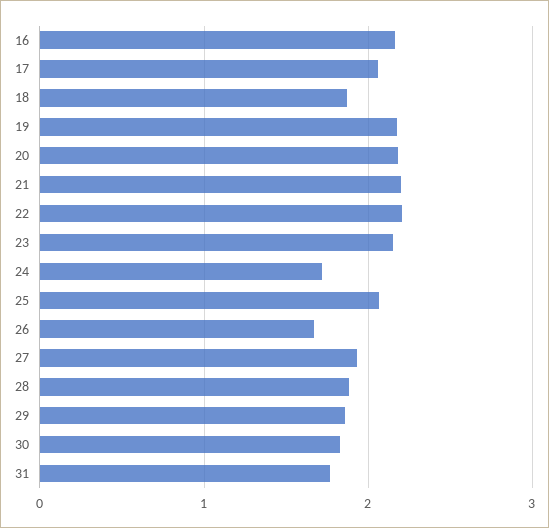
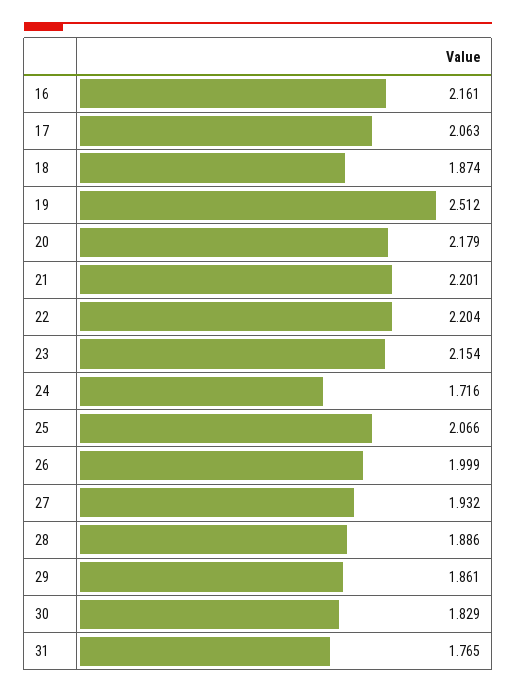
  {
    "16": 2.161,
    "17": 2.063,
    "18": 1.874,
-   "19": 2.2,
+   "19": 2.512,
    "20": 2.179,
    "21": 2.201,
    "22": 2.204,
    "23": 2.154,
    "24": 1.716,
    "25": 2.066,
-   "26": 1.7,
+   "26": 1.999,
    "27": 1.932,
    "28": 1.886,
    "29": 1.861,
    "30": 1.829,
    "31": 1.765
  }

